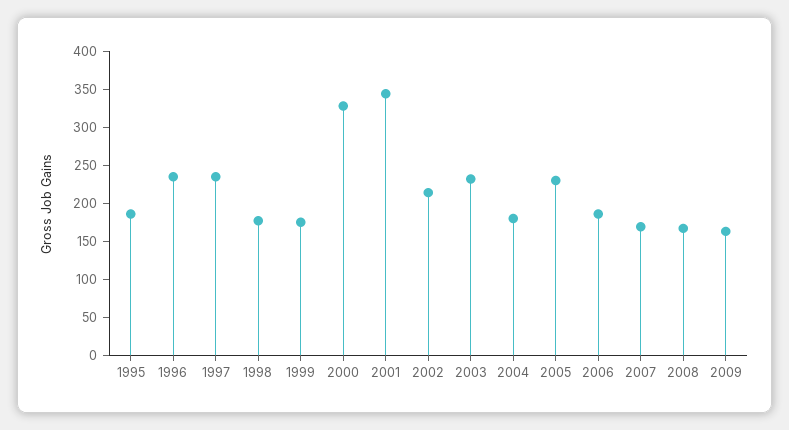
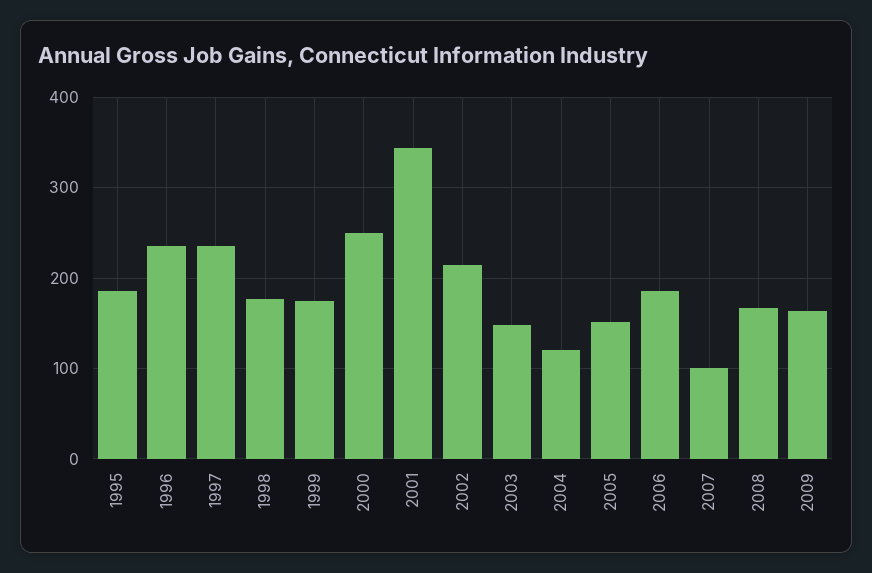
  {
    "1995": 190,
    "1996": 240,
    "1997": 240,
    "1998": 180,
    "1999": 180,
-   "2000": 325,
+   "2000": 250,
    "2001": 340,
    "2002": 210,
-   "2003": 225,
+   "2003": 150,
-   "2004": 175,
+   "2004": 120,
-   "2005": 225,
+   "2005": 150,
    "2006": 190,
-   "2007": 175,
+   "2007": 100,
    "2008": 170,
    "2009": 160
  }

